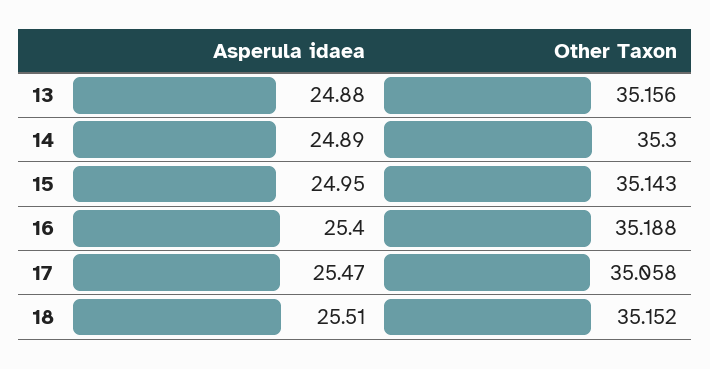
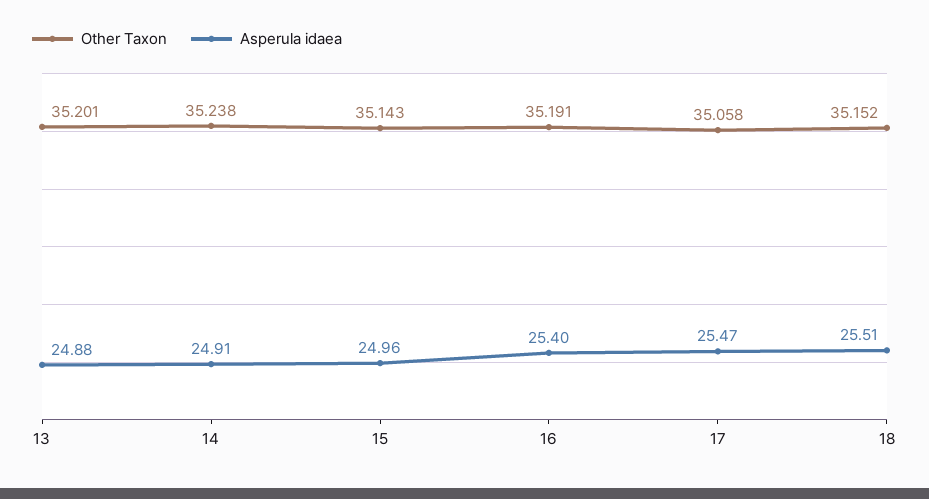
  {
    "Asperula idaea": {
      "13": 24.88,
-     "14": 24.89,
+     "14": 24.91,
-     "15": 24.95,
+     "15": 24.96,
      "16": 25.4,
      "17": 25.47,
      "18": 25.51
    },
    "Other Taxon": {
-     "13": 35.156,
+     "13": 35.201,
-     "14": 35.3,
+     "14": 35.238,
      "15": 35.143,
-     "16": 35.188,
+     "16": 35.191,
      "17": 35.058,
      "18": 35.152
    }
  }

